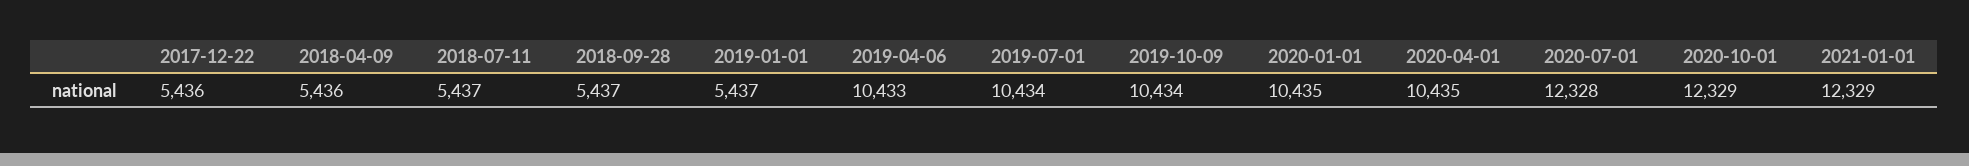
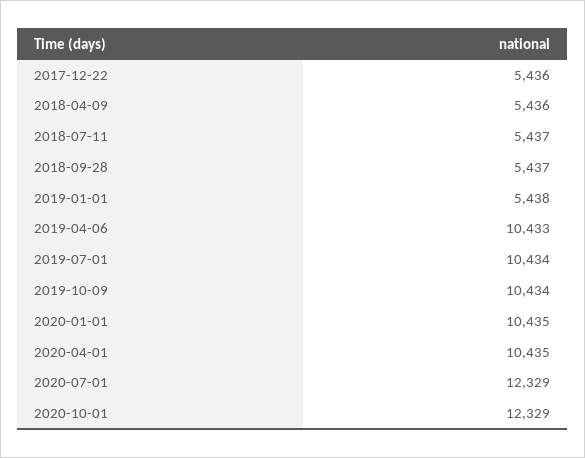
  {
    "2017-12-22": 5436,
    "2018-04-09": 5436,
    "2018-07-11": 5437,
    "2018-09-28": 5437,
-   "2019-01-01": 5437,
+   "2019-01-01": 5438,
    "2019-04-06": 10433,
    "2019-07-01": 10434,
    "2019-10-09": 10434,
    "2020-01-01": 10435,
    "2020-04-01": 10435,
-   "2020-07-01": 12328,
+   "2020-07-01": 12329,
-   "2020-10-01": 12329,
+   "2020-10-01": 12329
-   "2021-01-01": 12329
  }

